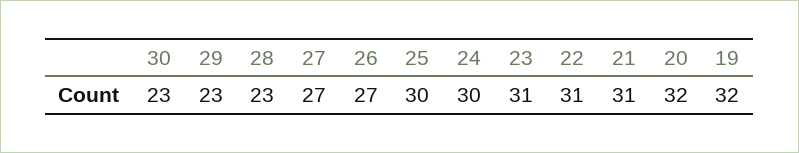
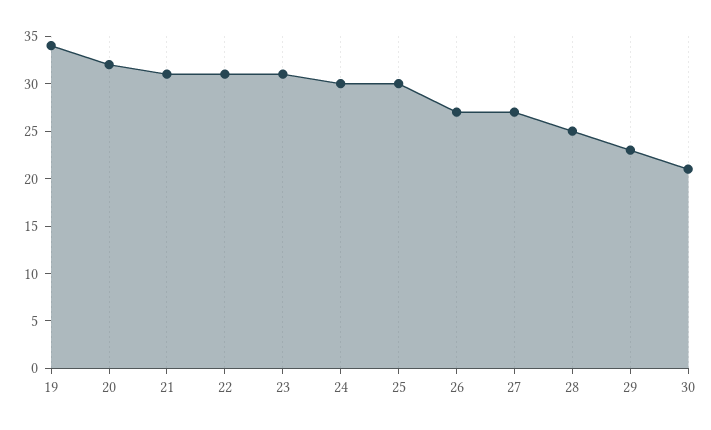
  {
-   "30": 23,
+   "30": 21,
    "29": 23,
-   "28": 23,
+   "28": 25,
    "27": 27,
    "26": 27,
    "25": 30,
    "24": 30,
    "23": 31,
    "22": 31,
    "21": 31,
    "20": 32,
-   "19": 32
+   "19": 34
  }

